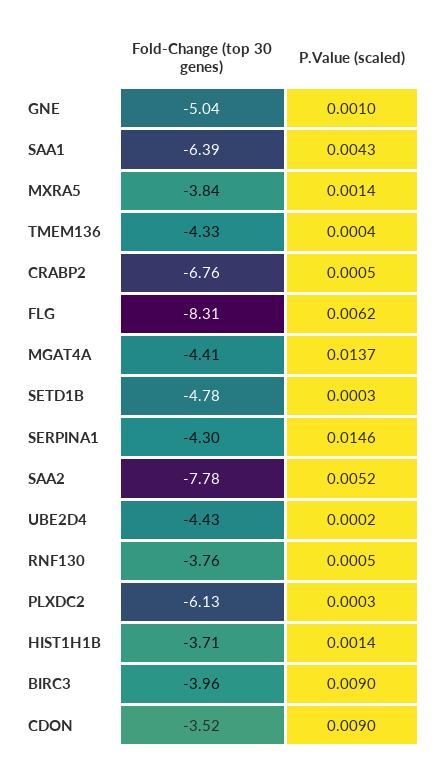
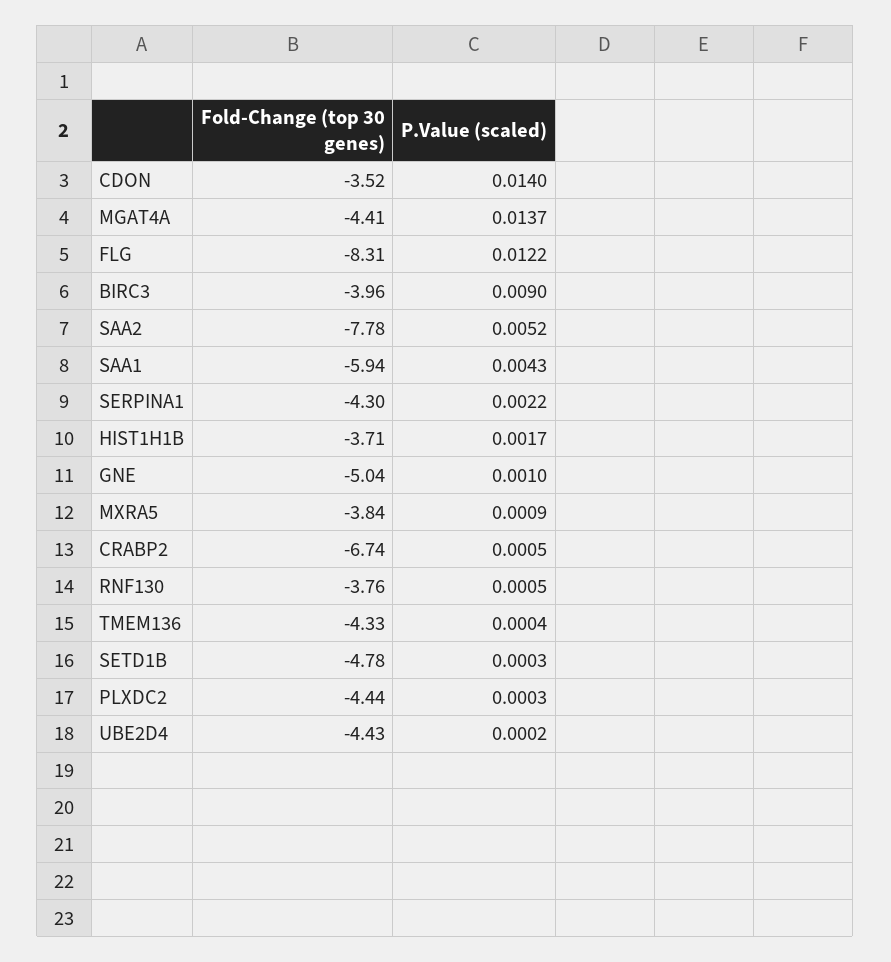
  {
    "Fold-Change (top 30 genes)": {
      "GNE": -5.04,
-     "SAA1": -6.39,
+     "SAA1": -5.94,
      "MXRA5": -3.84,
      "TMEM136": -4.33,
-     "CRABP2": -6.76,
+     "CRABP2": -6.74,
      "FLG": -8.31,
      "MGAT4A": -4.41,
      "SETD1B": -4.78,
      "SERPINA1": -4.3,
      "SAA2": -7.78,
      "UBE2D4": -4.43,
      "RNF130": -3.76,
-     "PLXDC2": -6.13,
+     "PLXDC2": -4.44,
      "HIST1H1B": -3.71,
      "BIRC3": -3.96,
      "CDON": -3.52
    },
    "P.Value (scaled)": {
      "GNE": 0.001,
      "SAA1": 0.0043,
-     "MXRA5": 0.0014,
+     "MXRA5": 0.0009,
      "TMEM136": 0.0004,
      "CRABP2": 0.0005,
-     "FLG": 0.0062,
+     "FLG": 0.0122,
      "MGAT4A": 0.0137,
      "SETD1B": 0.0003,
-     "SERPINA1": 0.0146,
+     "SERPINA1": 0.0022,
      "SAA2": 0.0052,
      "UBE2D4": 0.0002,
      "RNF130": 0.0005,
      "PLXDC2": 0.0003,
-     "HIST1H1B": 0.0014,
+     "HIST1H1B": 0.0017,
      "BIRC3": 0.009,
-     "CDON": 0.009
+     "CDON": 0.014
    }
  }

